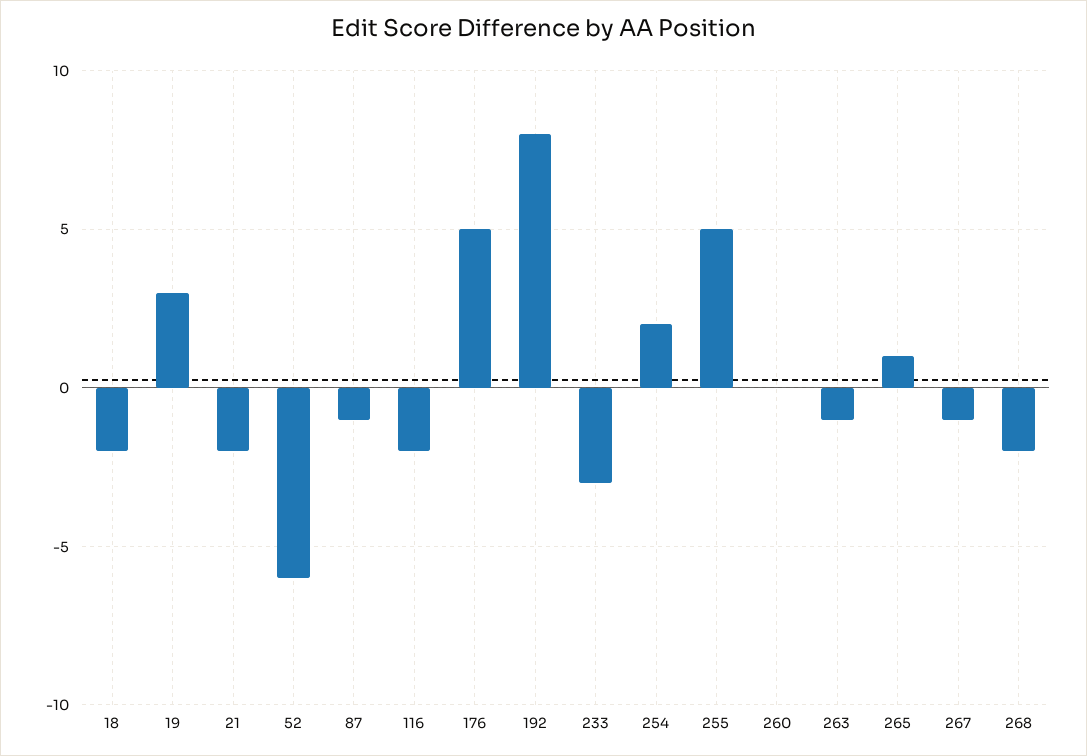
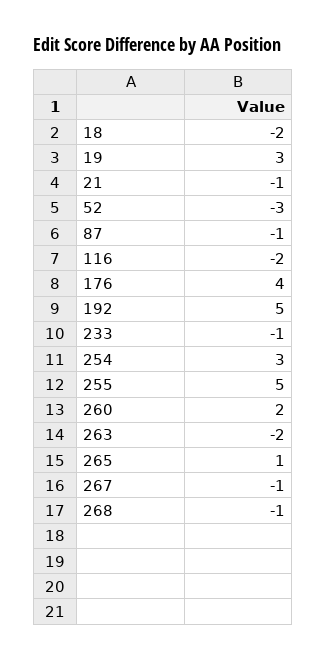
  {
    "18": -2,
    "19": 3,
-   "21": -2,
+   "21": -1,
-   "52": -6,
+   "52": -3,
    "87": -1,
    "116": -2,
-   "176": 5,
+   "176": 4,
-   "192": 8,
+   "192": 5,
-   "233": -3,
+   "233": -1,
-   "254": 2,
+   "254": 3,
    "255": 5,
-   "260": 0,
+   "260": 2,
-   "263": -1,
+   "263": -2,
    "265": 1,
    "267": -1,
-   "268": -2
+   "268": -1
  }

